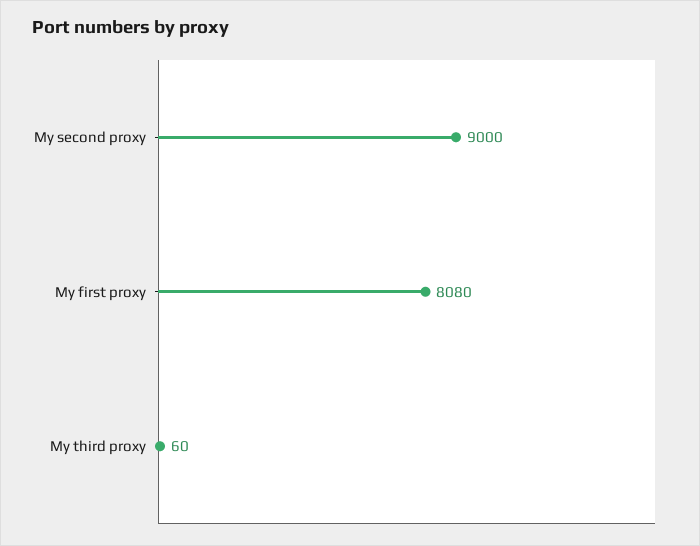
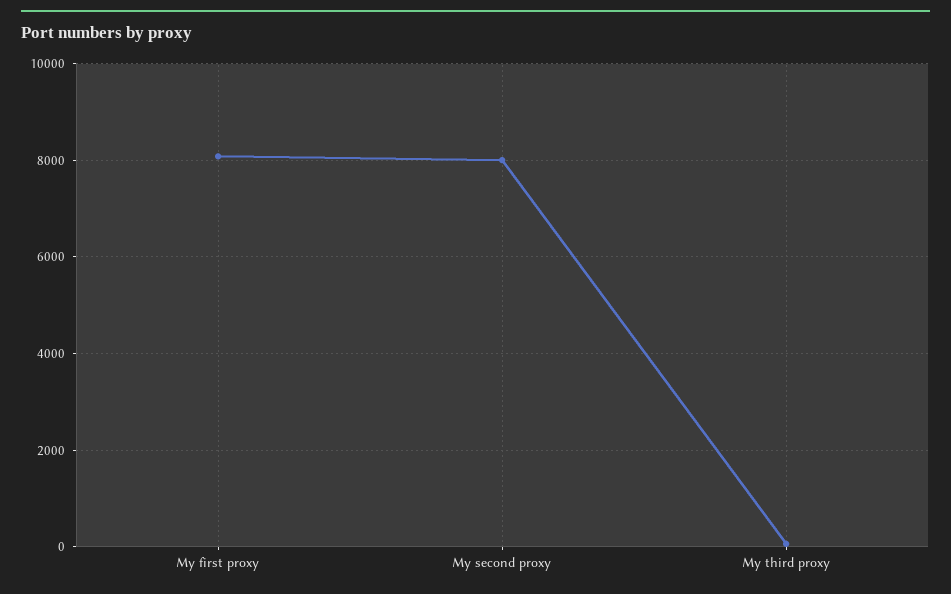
  {
-   "My second proxy": 9000,
+   "My second proxy": 8000,
    "My first proxy": 8080,
    "My third proxy": 60
  }

